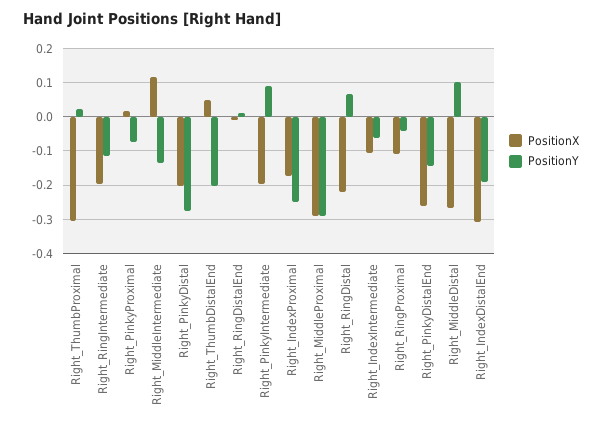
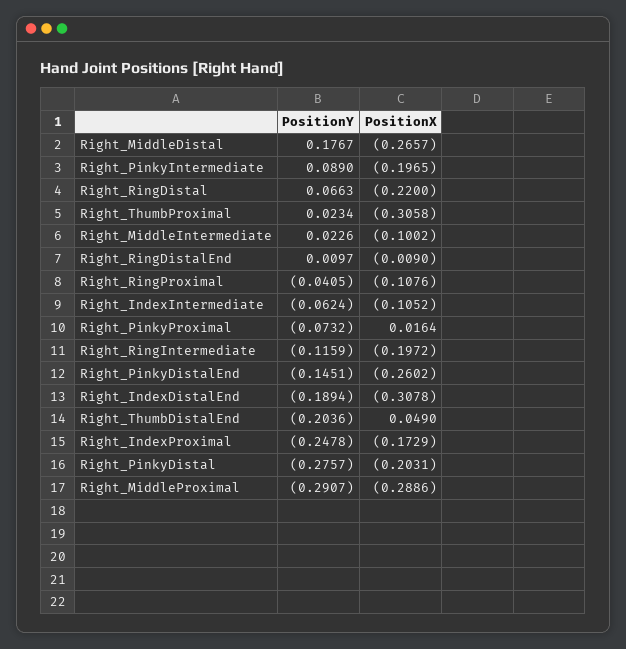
  {
    "PositionX": {
      "Right_ThumbProximal": -0.3058,
      "Right_RingIntermediate": -0.1972,
      "Right_PinkyProximal": 0.0164,
-     "Right_MiddleIntermediate": 0.12,
+     "Right_MiddleIntermediate": -0.1002,
      "Right_PinkyDistal": -0.2031,
      "Right_ThumbDistalEnd": 0.049,
      "Right_RingDistalEnd": -0.009,
      "Right_PinkyIntermediate": -0.1965,
      "Right_IndexProximal": -0.1729,
      "Right_MiddleProximal": -0.2886,
      "Right_RingDistal": -0.22,
      "Right_IndexIntermediate": -0.1052,
      "Right_RingProximal": -0.1076,
      "Right_PinkyDistalEnd": -0.2602,
      "Right_MiddleDistal": -0.2657,
      "Right_IndexDistalEnd": -0.3078
    },
    "PositionY": {
      "Right_ThumbProximal": 0.0234,
      "Right_RingIntermediate": -0.1159,
      "Right_PinkyProximal": -0.0732,
-     "Right_MiddleIntermediate": -0.14,
+     "Right_MiddleIntermediate": 0.0226,
      "Right_PinkyDistal": -0.2757,
      "Right_ThumbDistalEnd": -0.2036,
      "Right_RingDistalEnd": 0.0097,
      "Right_PinkyIntermediate": 0.089,
      "Right_IndexProximal": -0.2478,
      "Right_MiddleProximal": -0.2907,
      "Right_RingDistal": 0.0663,
      "Right_IndexIntermediate": -0.0624,
      "Right_RingProximal": -0.0405,
      "Right_PinkyDistalEnd": -0.1451,
-     "Right_MiddleDistal": 0.1,
+     "Right_MiddleDistal": 0.1767,
      "Right_IndexDistalEnd": -0.1894
    }
  }

